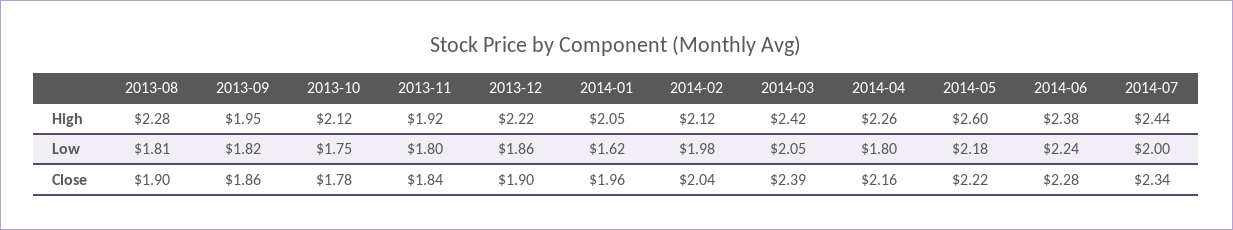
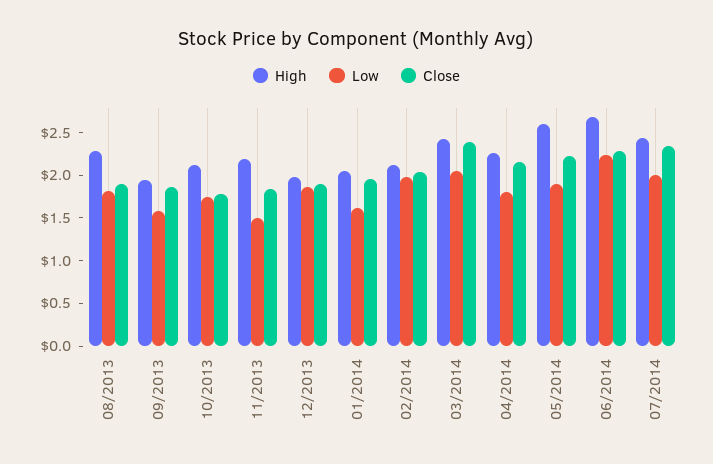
  {
    "High": {
      "2013-08": 2.28,
      "2013-09": 1.95,
      "2013-10": 2.12,
-     "2013-11": 1.92,
+     "2013-11": 2.2,
-     "2013-12": 2.22,
+     "2013-12": 2,
      "2014-01": 2.05,
      "2014-02": 2.12,
      "2014-03": 2.42,
      "2014-04": 2.26,
      "2014-05": 2.6,
-     "2014-06": 2.38,
+     "2014-06": 2.7,
      "2014-07": 2.44
    },
    "Low": {
      "2013-08": 1.81,
-     "2013-09": 1.82,
+     "2013-09": 1.6,
      "2013-10": 1.75,
-     "2013-11": 1.8,
+     "2013-11": 1.5,
      "2013-12": 1.86,
      "2014-01": 1.62,
      "2014-02": 1.98,
      "2014-03": 2.05,
      "2014-04": 1.8,
-     "2014-05": 2.18,
+     "2014-05": 1.9,
      "2014-06": 2.24,
      "2014-07": 2
    },
    "Close": {
      "2013-08": 1.9,
      "2013-09": 1.86,
      "2013-10": 1.78,
      "2013-11": 1.84,
      "2013-12": 1.9,
      "2014-01": 1.96,
      "2014-02": 2.04,
      "2014-03": 2.39,
      "2014-04": 2.16,
      "2014-05": 2.22,
      "2014-06": 2.28,
      "2014-07": 2.34
    }
  }

